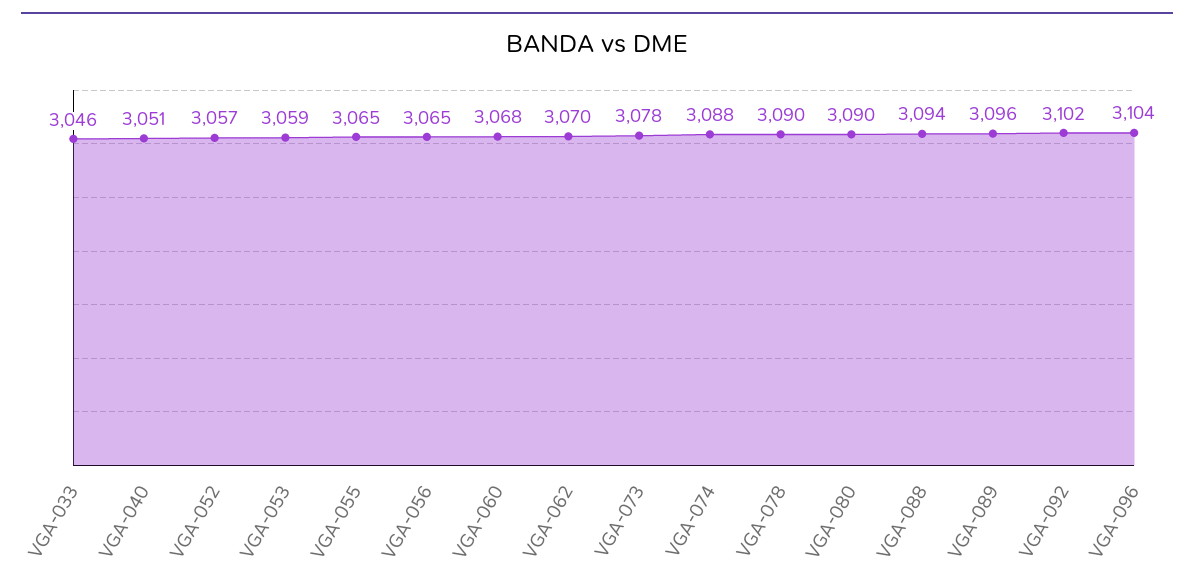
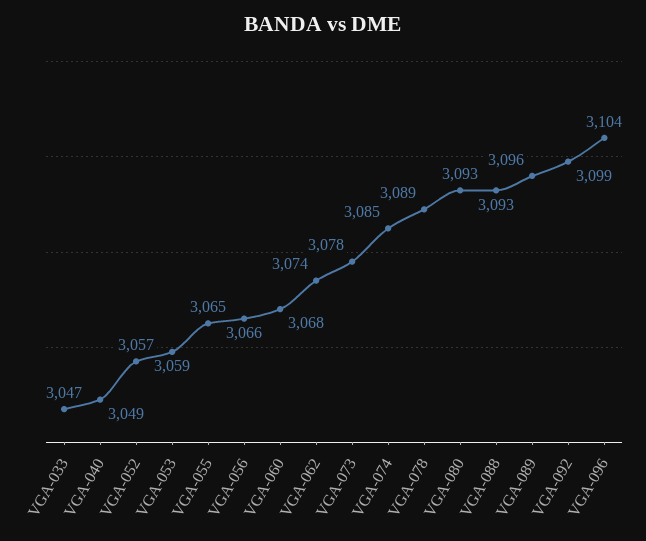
  {
-   "VGA-033": 3046,
+   "VGA-033": 3047,
-   "VGA-040": 3051,
+   "VGA-040": 3049,
    "VGA-052": 3057,
    "VGA-053": 3059,
    "VGA-055": 3065,
-   "VGA-056": 3065,
+   "VGA-056": 3066,
    "VGA-060": 3068,
-   "VGA-062": 3070,
+   "VGA-062": 3074,
    "VGA-073": 3078,
-   "VGA-074": 3088,
+   "VGA-074": 3085,
-   "VGA-078": 3090,
+   "VGA-078": 3089,
-   "VGA-080": 3090,
+   "VGA-080": 3093,
-   "VGA-088": 3094,
+   "VGA-088": 3093,
    "VGA-089": 3096,
-   "VGA-092": 3102,
+   "VGA-092": 3099,
    "VGA-096": 3104
  }

